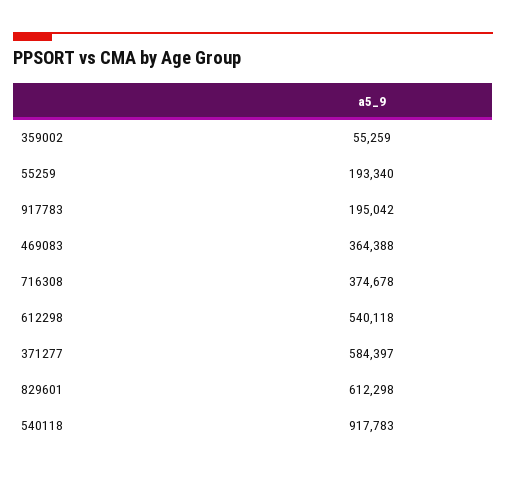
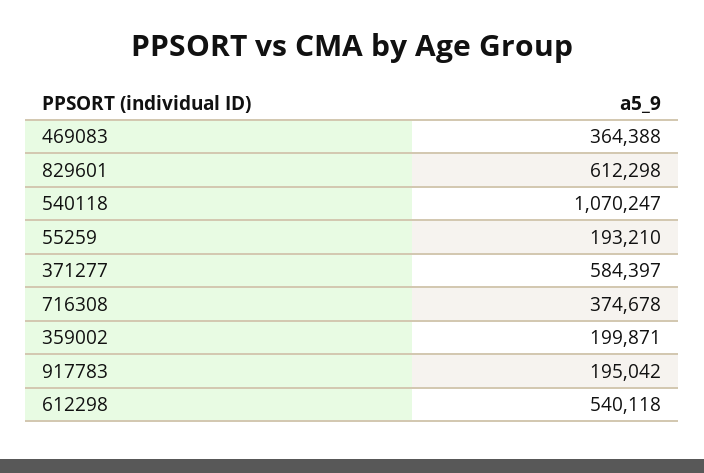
  {
-   "359002": 55259,
+   "359002": 199871,
-   "55259": 193340,
+   "55259": 193210,
    "917783": 195042,
    "469083": 364388,
    "716308": 374678,
    "612298": 540118,
    "371277": 584397,
    "829601": 612298,
-   "540118": 917783
+   "540118": 1070247
  }

